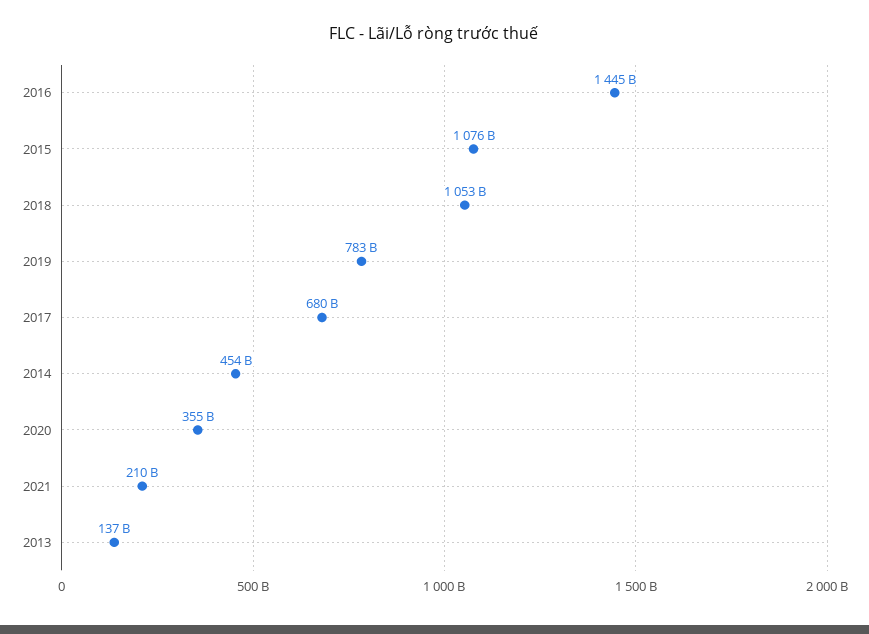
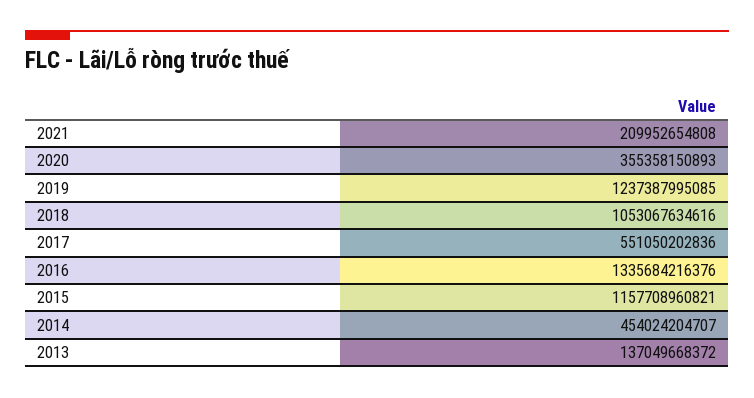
  {
-   "2016": 1445000000000,
+   "2016": 1335684216376,
-   "2015": 1076000000000,
+   "2015": 1157708960821,
    "2018": 1053067634616,
-   "2019": 783000000000,
+   "2019": 1237387995085,
-   "2017": 680000000000,
+   "2017": 551050202836,
    "2014": 454024204707,
    "2020": 355358150893,
    "2021": 209952654808,
    "2013": 137049668372
  }

